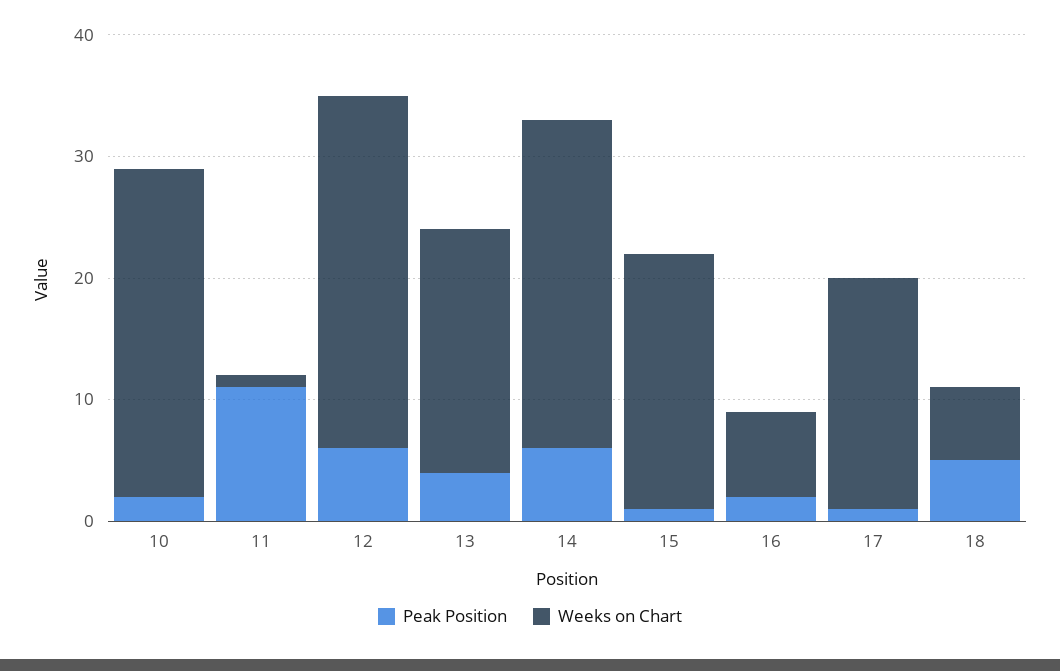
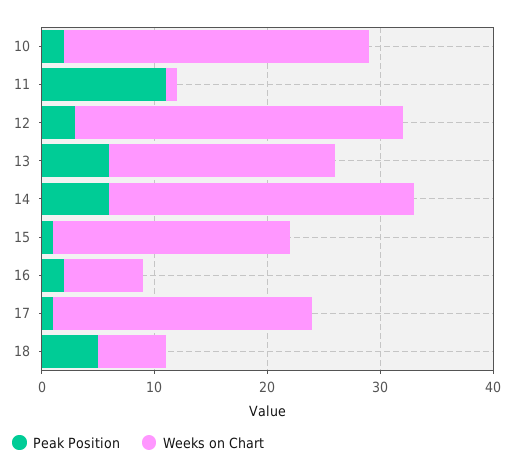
  {
    "Peak Position": {
      "10": 2,
      "11": 11,
-     "12": 6,
+     "12": 3,
-     "13": 4,
+     "13": 6,
      "14": 6,
      "15": 1,
      "16": 2,
      "17": 1,
      "18": 5
    },
    "Weeks on Chart": {
      "10": 27,
      "11": 1,
      "12": 29,
      "13": 20,
      "14": 27,
      "15": 21,
      "16": 7,
-     "17": 19,
+     "17": 23,
      "18": 6
    }
  }

